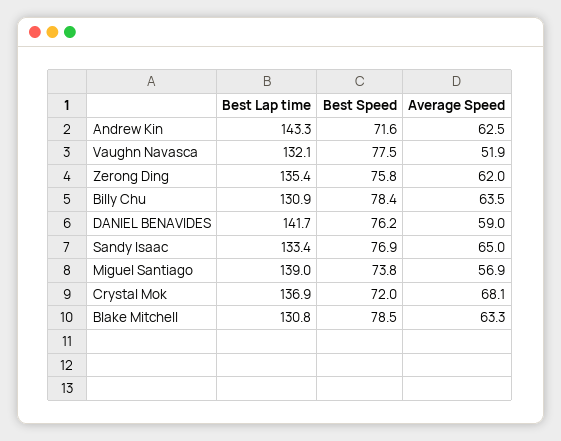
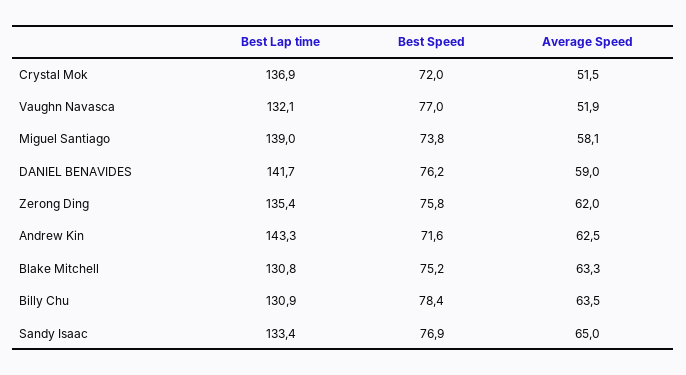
  {
    "Best Lap time": {
      "Andrew Kin": 143.3,
      "Vaughn Navasca": 132.1,
      "Zerong Ding": 135.4,
      "Billy Chu": 130.9,
      "DANIEL BENAVIDES": 141.7,
      "Sandy Isaac": 133.4,
      "Miguel Santiago": 139,
      "Crystal Mok": 136.9,
      "Blake Mitchell": 130.8
    },
    "Best Speed": {
      "Andrew Kin": 71.6,
-     "Vaughn Navasca": 77.5,
+     "Vaughn Navasca": 77,
      "Zerong Ding": 75.8,
      "Billy Chu": 78.4,
      "DANIEL BENAVIDES": 76.2,
      "Sandy Isaac": 76.9,
      "Miguel Santiago": 73.8,
      "Crystal Mok": 72,
-     "Blake Mitchell": 78.5
+     "Blake Mitchell": 75.2
    },
    "Average Speed": {
      "Andrew Kin": 62.5,
      "Vaughn Navasca": 51.9,
      "Zerong Ding": 62,
      "Billy Chu": 63.5,
      "DANIEL BENAVIDES": 59,
      "Sandy Isaac": 65,
-     "Miguel Santiago": 56.9,
+     "Miguel Santiago": 58.1,
-     "Crystal Mok": 68.1,
+     "Crystal Mok": 51.5,
      "Blake Mitchell": 63.3
    }
  }

